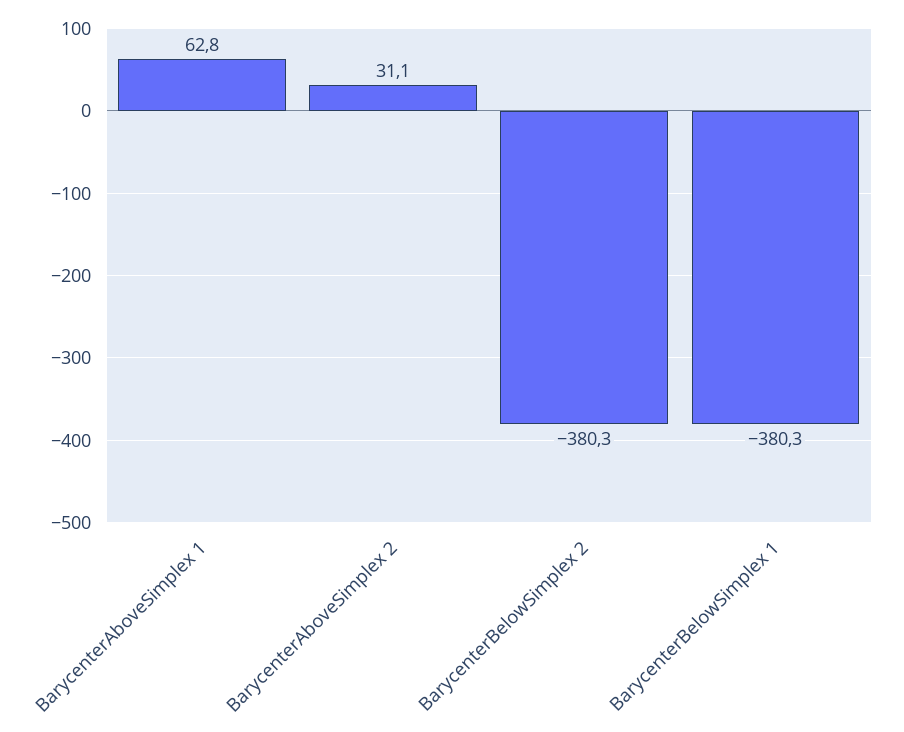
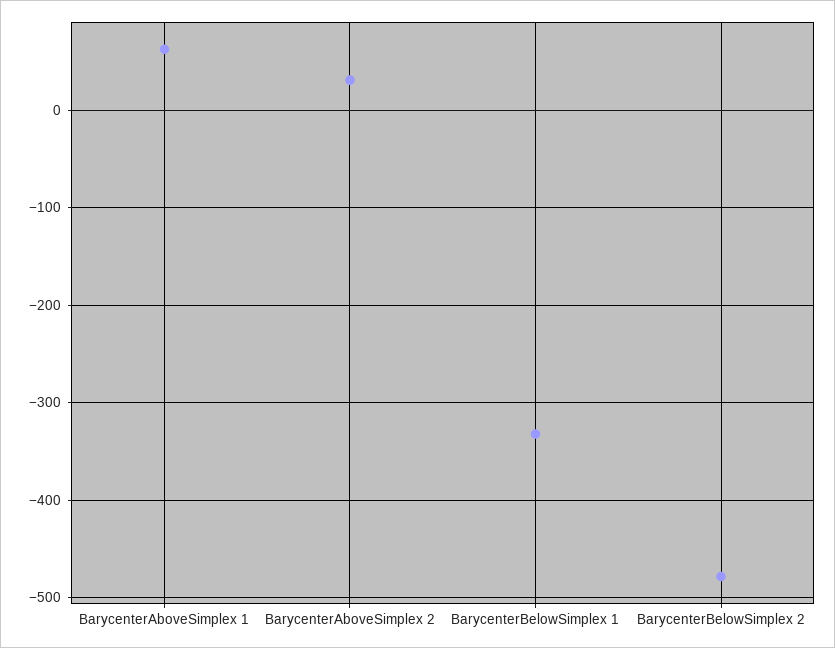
  {
    "BarycenterAboveSimplex 1": 62.8,
    "BarycenterAboveSimplex 2": 31.1,
-   "BarycenterBelowSimplex 2": -380.3,
+   "BarycenterBelowSimplex 2": -480,
-   "BarycenterBelowSimplex 1": -380.3
+   "BarycenterBelowSimplex 1": -330
  }

